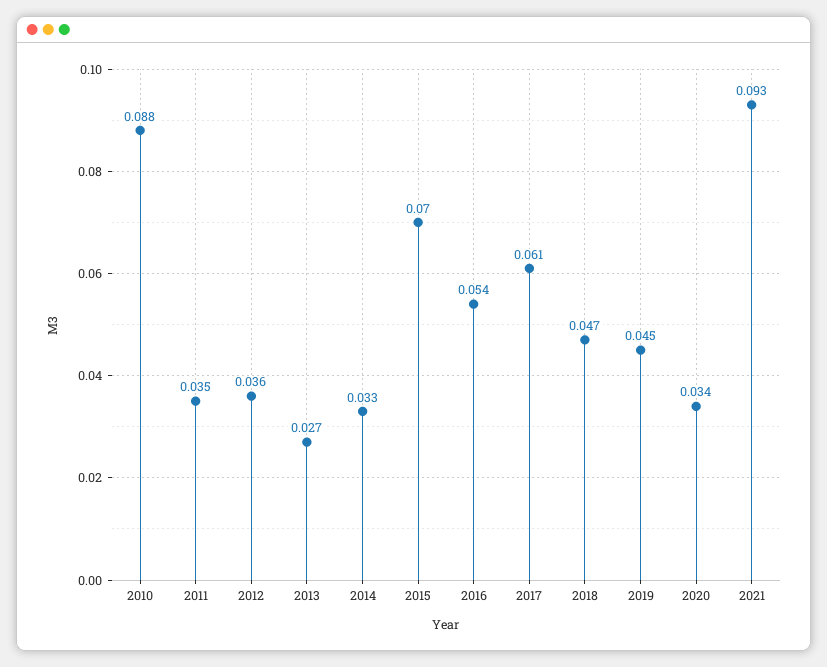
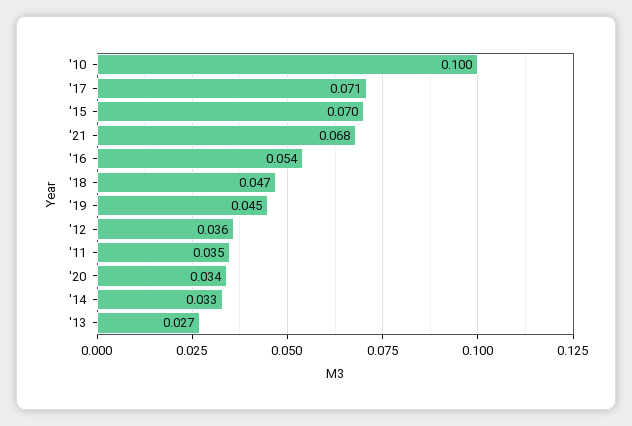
  {
-   "2010": 0.088,
+   "2010": 0.1,
    "2011": 0.035,
    "2012": 0.036,
    "2013": 0.027,
    "2014": 0.033,
    "2015": 0.07,
    "2016": 0.054,
-   "2017": 0.061,
+   "2017": 0.071,
    "2018": 0.047,
    "2019": 0.045,
    "2020": 0.034,
-   "2021": 0.093
+   "2021": 0.068
  }

